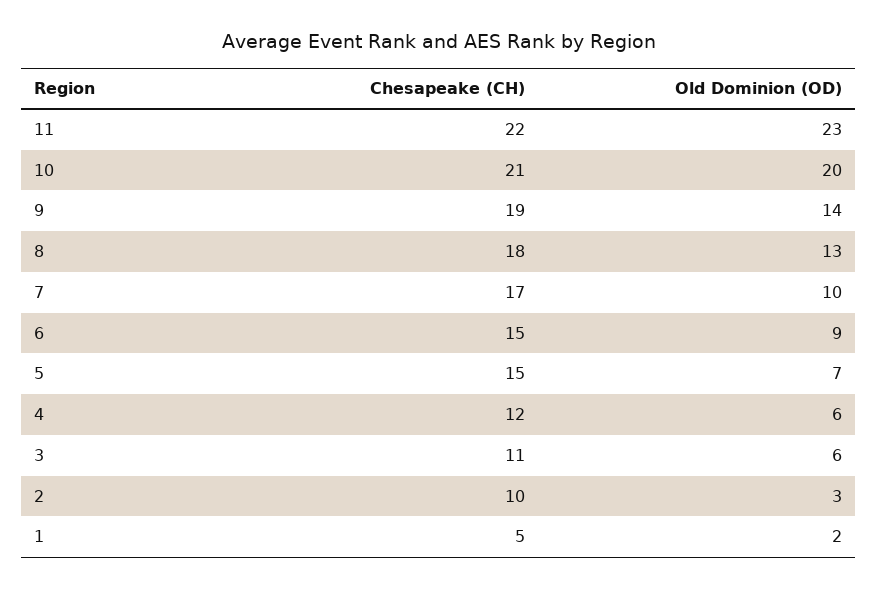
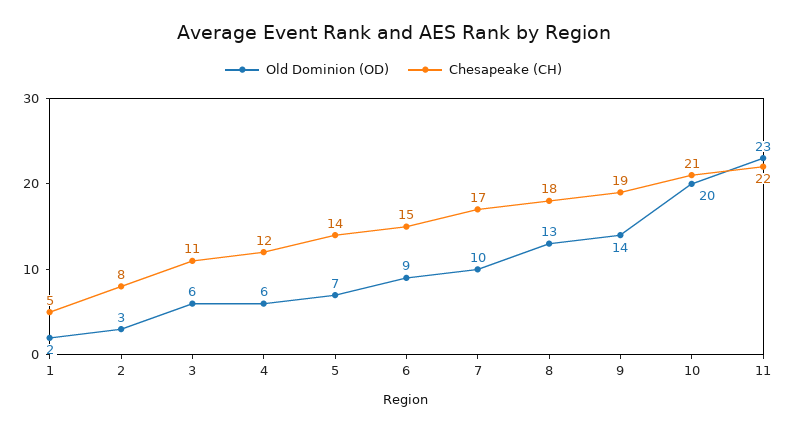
  {
    "Chesapeake (CH)": {
      "11": 22,
      "10": 21,
      "9": 19,
      "8": 18,
      "7": 17,
      "6": 15,
-     "5": 15,
+     "5": 14,
      "4": 12,
      "3": 11,
-     "2": 10,
+     "2": 8,
      "1": 5
    },
    "Old Dominion (OD)": {
      "11": 23,
      "10": 20,
      "9": 14,
      "8": 13,
      "7": 10,
      "6": 9,
      "5": 7,
      "4": 6,
      "3": 6,
      "2": 3,
      "1": 2
    }
  }

